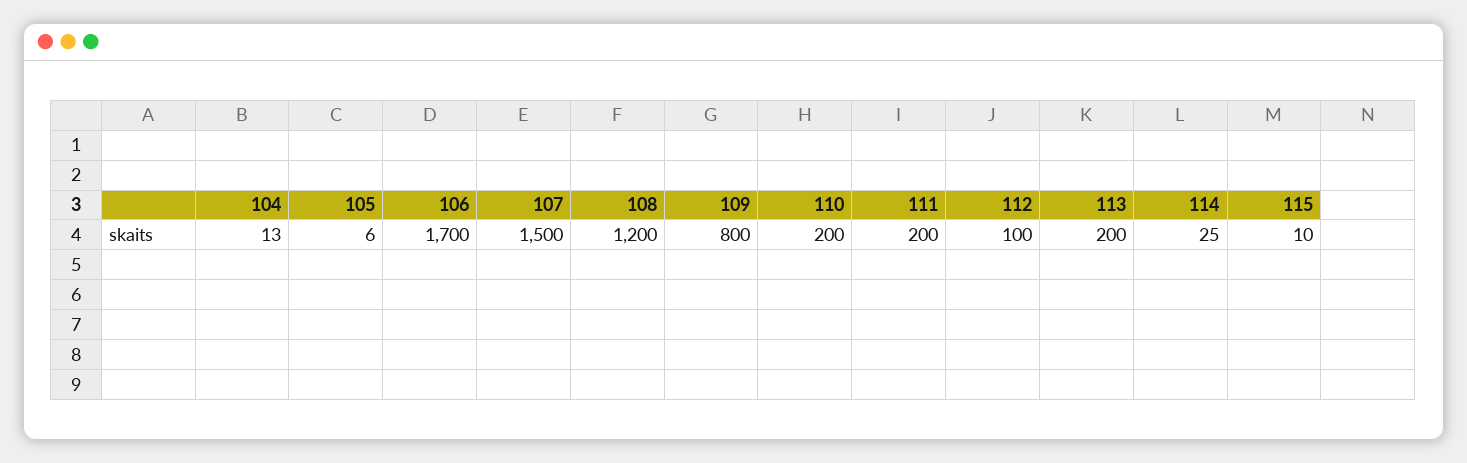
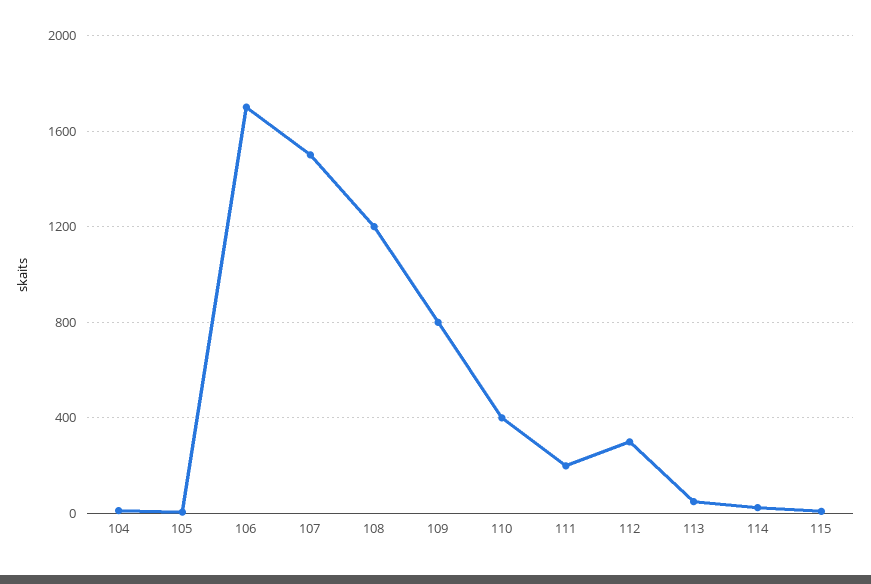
  {
    "104": 13,
    "105": 6,
    "106": 1700,
    "107": 1500,
    "108": 1200,
    "109": 800,
-   "110": 200,
+   "110": 400,
    "111": 200,
-   "112": 100,
+   "112": 300,
-   "113": 200,
+   "113": 50,
    "114": 25,
    "115": 10
  }

